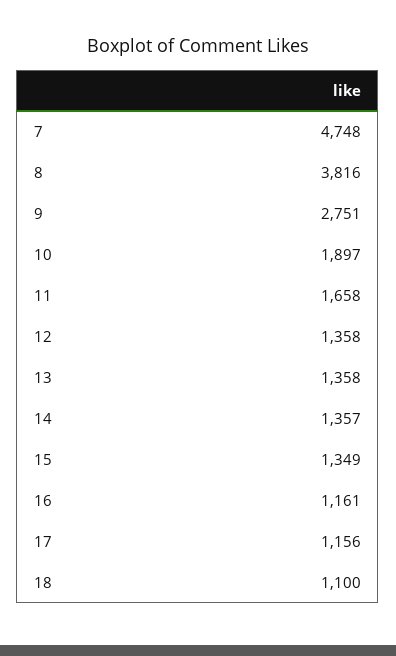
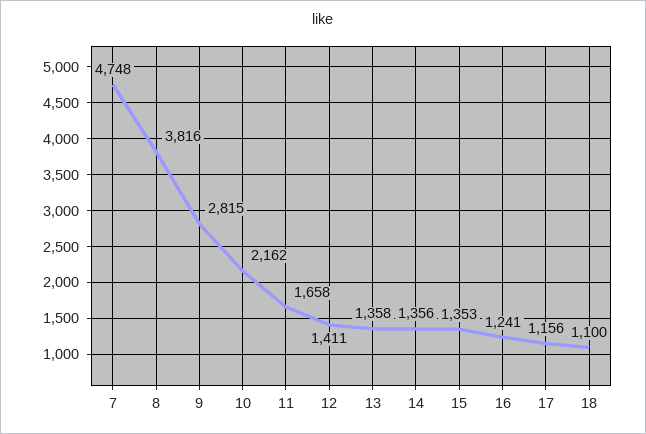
  {
    "7": 4748,
    "8": 3816,
-   "9": 2751,
+   "9": 2815,
-   "10": 1897,
+   "10": 2162,
    "11": 1658,
-   "12": 1358,
+   "12": 1411,
    "13": 1358,
-   "14": 1357,
+   "14": 1356,
-   "15": 1349,
+   "15": 1353,
-   "16": 1161,
+   "16": 1241,
    "17": 1156,
    "18": 1100
  }

